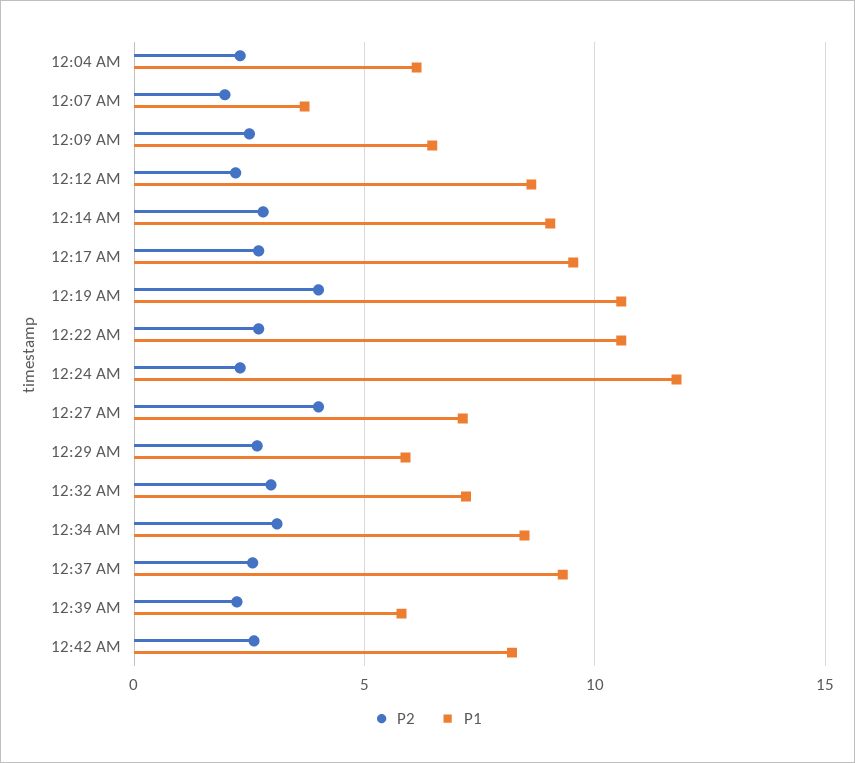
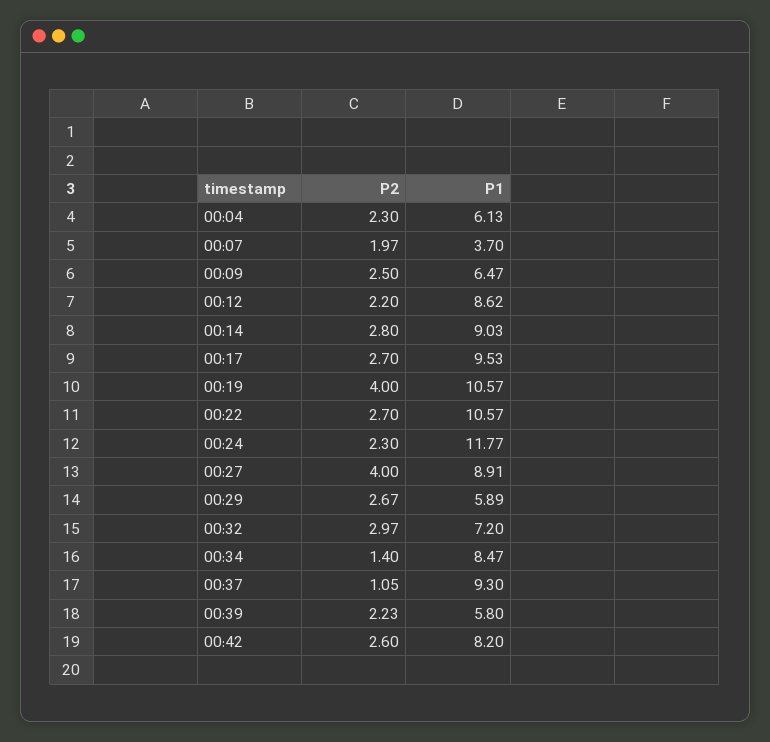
  {
    "P2": {
      "12:04 AM": 2.3,
      "12:07 AM": 1.97,
      "12:09 AM": 2.5,
      "12:12 AM": 2.2,
      "12:14 AM": 2.8,
      "12:17 AM": 2.7,
      "12:19 AM": 4,
      "12:22 AM": 2.7,
      "12:24 AM": 2.3,
      "12:27 AM": 4,
      "12:29 AM": 2.67,
      "12:32 AM": 2.97,
-     "12:34 AM": 3,
+     "12:34 AM": 1.4,
-     "12:37 AM": 2.5,
+     "12:37 AM": 1.05,
      "12:39 AM": 2.23,
      "12:42 AM": 2.6
    },
    "P1": {
      "12:04 AM": 6.13,
      "12:07 AM": 3.7,
      "12:09 AM": 6.47,
      "12:12 AM": 8.62,
      "12:14 AM": 9.03,
      "12:17 AM": 9.53,
      "12:19 AM": 10.57,
      "12:22 AM": 10.57,
      "12:24 AM": 11.77,
-     "12:27 AM": 7,
+     "12:27 AM": 8.91,
      "12:29 AM": 5.89,
      "12:32 AM": 7.2,
      "12:34 AM": 8.47,
      "12:37 AM": 9.3,
      "12:39 AM": 5.8,
      "12:42 AM": 8.2
    }
  }

